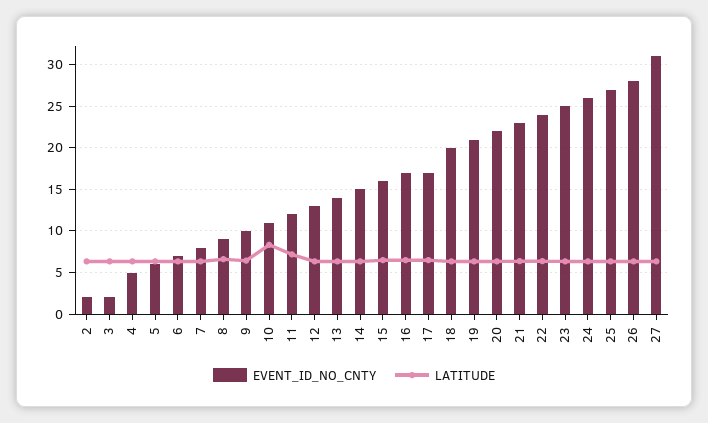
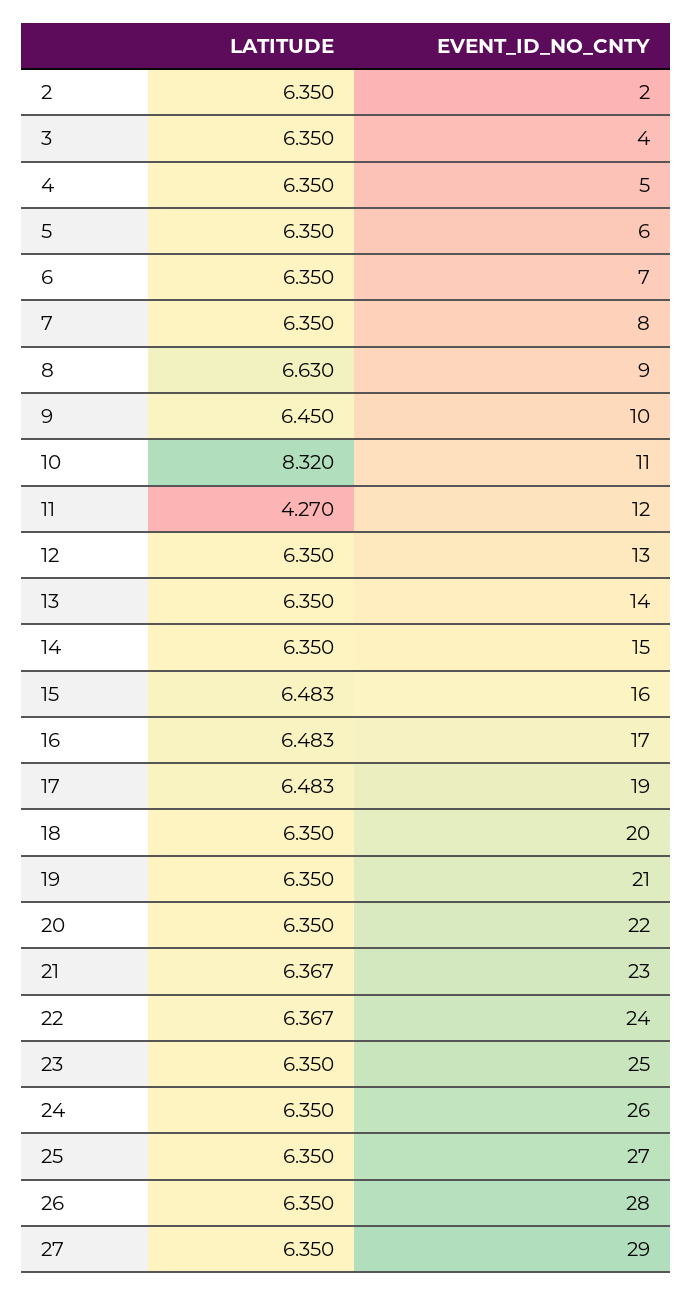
  {
    "EVENT_ID_NO_CNTY": {
      "2": 2,
-     "3": 2,
+     "3": 4,
      "4": 5,
      "5": 6,
      "6": 7,
      "7": 8,
      "8": 9,
      "9": 10,
      "10": 11,
      "11": 12,
      "12": 13,
      "13": 14,
      "14": 15,
      "15": 16,
      "16": 17,
-     "17": 17,
+     "17": 19,
      "18": 20,
      "19": 21,
      "20": 22,
      "21": 23,
      "22": 24,
      "23": 25,
      "24": 26,
      "25": 27,
      "26": 28,
-     "27": 31
+     "27": 29
    },
    "LATITUDE": {
      "2": 6.35,
      "3": 6.35,
      "4": 6.35,
      "5": 6.35,
      "6": 6.35,
      "7": 6.35,
      "8": 6.63,
      "9": 6.45,
      "10": 8.32,
-     "11": 7,
+     "11": 4.27,
      "12": 6.35,
      "13": 6.35,
      "14": 6.35,
      "15": 6.483,
      "16": 6.483,
      "17": 6.483,
      "18": 6.35,
      "19": 6.35,
      "20": 6.35,
      "21": 6.367,
      "22": 6.367,
      "23": 6.35,
      "24": 6.35,
      "25": 6.35,
      "26": 6.35,
      "27": 6.35
    }
  }

